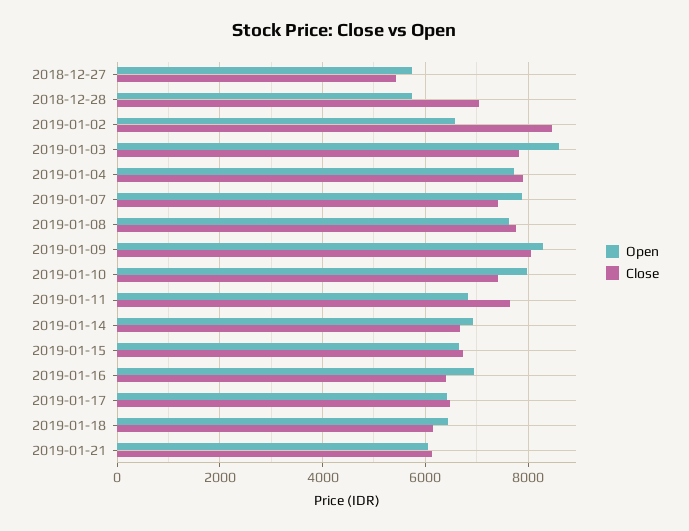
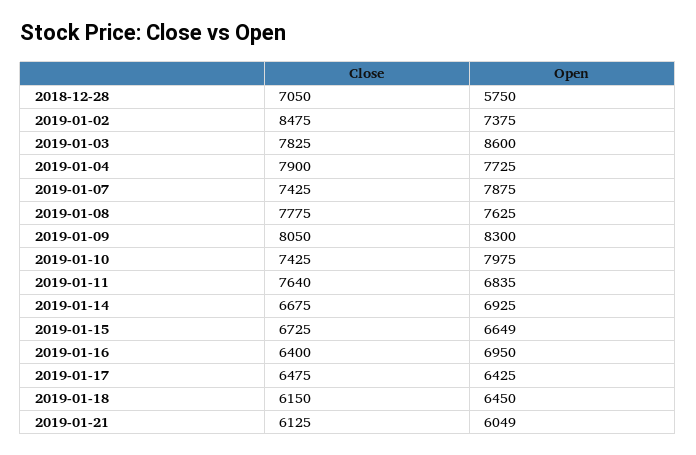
  {
    "Open": {
-     "2018-12-27": 5800,
      "2018-12-28": 5750,
-     "2019-01-02": 6600,
+     "2019-01-02": 7375,
      "2019-01-03": 8600,
      "2019-01-04": 7725,
      "2019-01-07": 7875,
      "2019-01-08": 7625,
      "2019-01-09": 8300,
      "2019-01-10": 7975,
      "2019-01-11": 6835,
      "2019-01-14": 6925,
      "2019-01-15": 6649,
      "2019-01-16": 6950,
      "2019-01-17": 6425,
      "2019-01-18": 6450,
      "2019-01-21": 6049
    },
    "Close": {
-     "2018-12-27": 5400,
      "2018-12-28": 7050,
      "2019-01-02": 8475,
      "2019-01-03": 7825,
      "2019-01-04": 7900,
      "2019-01-07": 7425,
      "2019-01-08": 7775,
      "2019-01-09": 8050,
      "2019-01-10": 7425,
      "2019-01-11": 7640,
      "2019-01-14": 6675,
      "2019-01-15": 6725,
      "2019-01-16": 6400,
      "2019-01-17": 6475,
      "2019-01-18": 6150,
      "2019-01-21": 6125
    }
  }

